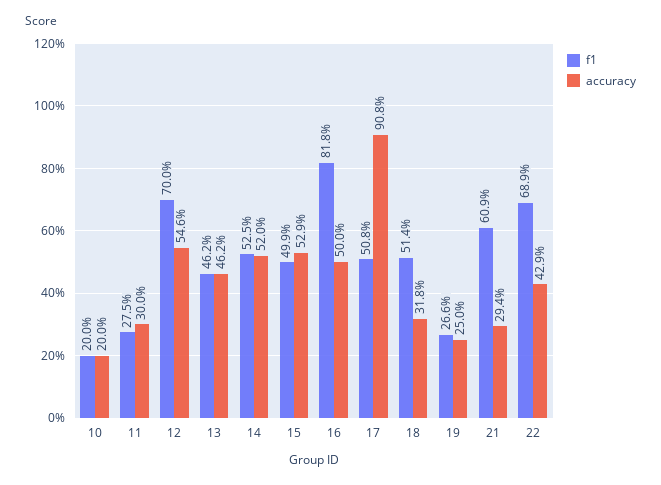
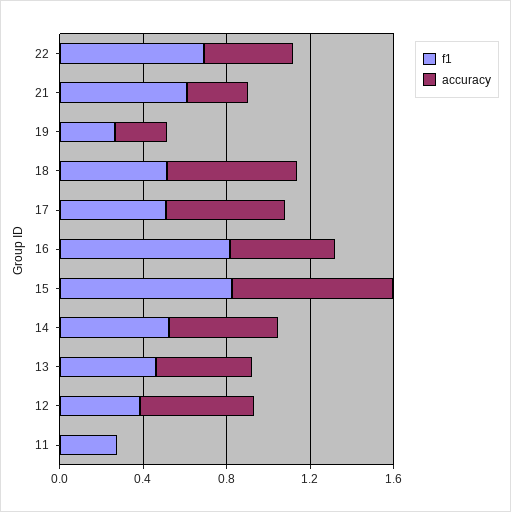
  {
    "f1": {
-     "10": 0.2,
      "11": 0.275,
-     "12": 0.7,
+     "12": 0.4,
      "13": 0.462,
      "14": 0.525,
-     "15": 0.499,
+     "15": 0.8,
      "16": 0.818,
      "17": 0.508,
      "18": 0.514,
      "19": 0.266,
      "21": 0.609,
      "22": 0.689
    },
    "accuracy": {
-     "10": 0.2,
-     "11": 0.3,
+     "11": 0,
      "12": 0.546,
      "13": 0.462,
      "14": 0.52,
-     "15": 0.529,
+     "15": 0.8,
      "16": 0.5,
-     "17": 0.908,
+     "17": 0.6,
-     "18": 0.318,
+     "18": 0.6,
      "19": 0.25,
      "21": 0.294,
      "22": 0.429
    }
  }

